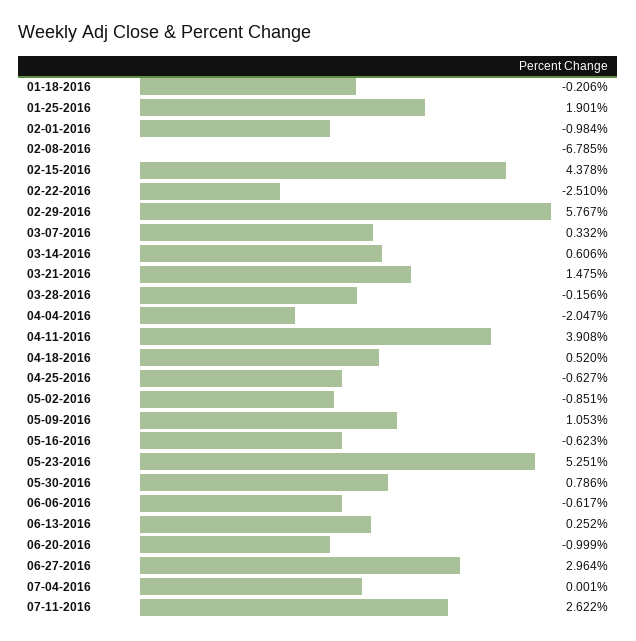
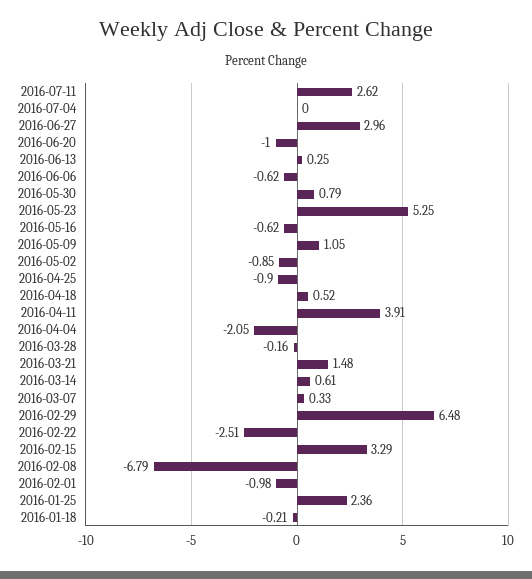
  {
    "01-18-2016": -0.206,
-   "01-25-2016": 1.901,
+   "01-25-2016": 2.36,
    "02-01-2016": -0.984,
    "02-08-2016": -6.785,
-   "02-15-2016": 4.378,
+   "02-15-2016": 3.29,
    "02-22-2016": -2.51,
-   "02-29-2016": 5.767,
+   "02-29-2016": 6.48,
    "03-07-2016": 0.332,
    "03-14-2016": 0.606,
    "03-21-2016": 1.475,
    "03-28-2016": -0.156,
    "04-04-2016": -2.047,
    "04-11-2016": 3.908,
    "04-18-2016": 0.52,
-   "04-25-2016": -0.627,
+   "04-25-2016": -0.9,
    "05-02-2016": -0.851,
    "05-09-2016": 1.053,
    "05-16-2016": -0.623,
    "05-23-2016": 5.251,
    "05-30-2016": 0.786,
    "06-06-2016": -0.617,
    "06-13-2016": 0.252,
    "06-20-2016": -0.999,
    "06-27-2016": 2.964,
    "07-04-2016": 0.001,
    "07-11-2016": 2.622
  }

